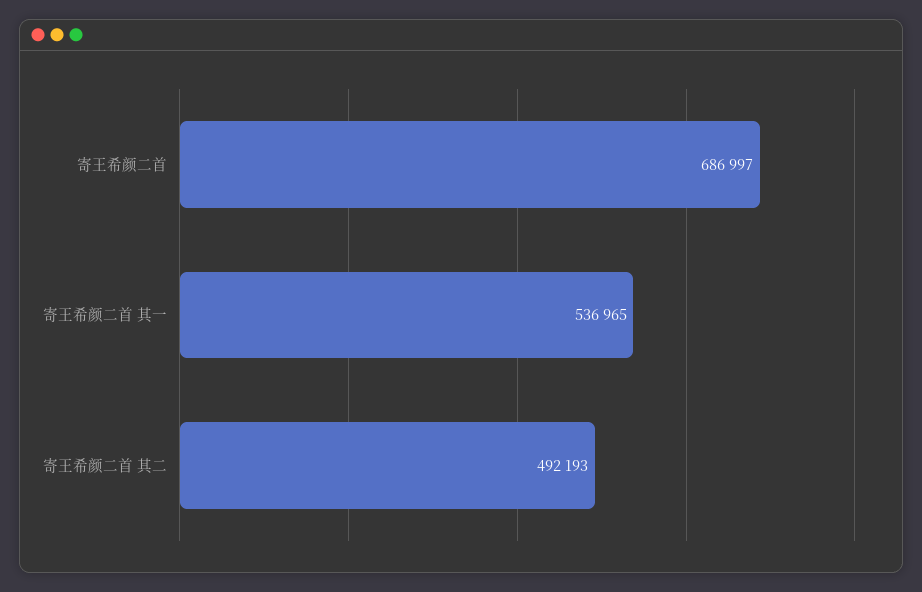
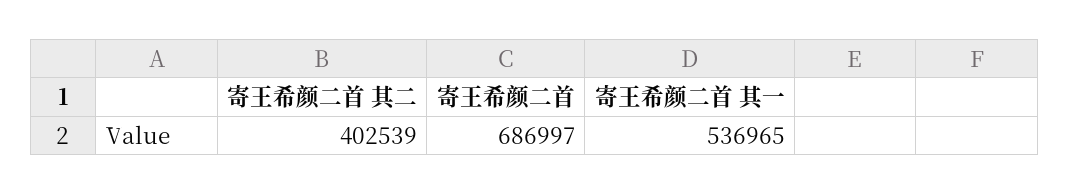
  {
    "寄王希颜二首": 686997,
    "寄王希颜二首 其一": 536965,
-   "寄王希颜二首 其二": 492193
+   "寄王希颜二首 其二": 402539
  }

